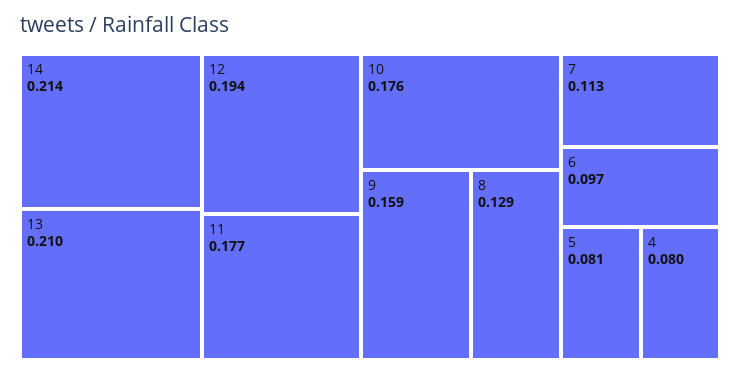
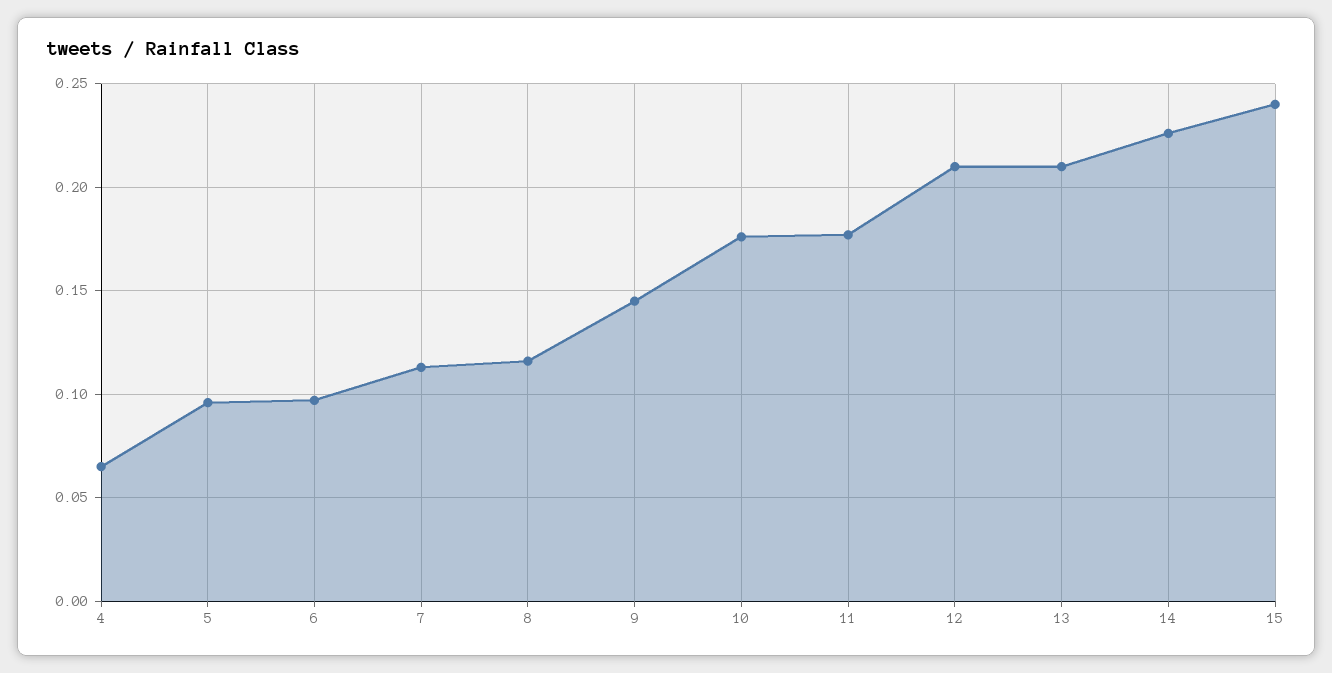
  {
-   "14": 0.214,
+   "14": 0.225,
    "13": 0.21,
-   "12": 0.194,
+   "12": 0.21,
    "11": 0.177,
    "10": 0.176,
-   "9": 0.159,
+   "9": 0.145,
-   "8": 0.129,
+   "8": 0.115,
    "7": 0.113,
    "6": 0.097,
-   "5": 0.081,
+   "5": 0.095,
-   "4": 0.08
+   "4": 0.065,
+   "15": 0.24
  }

